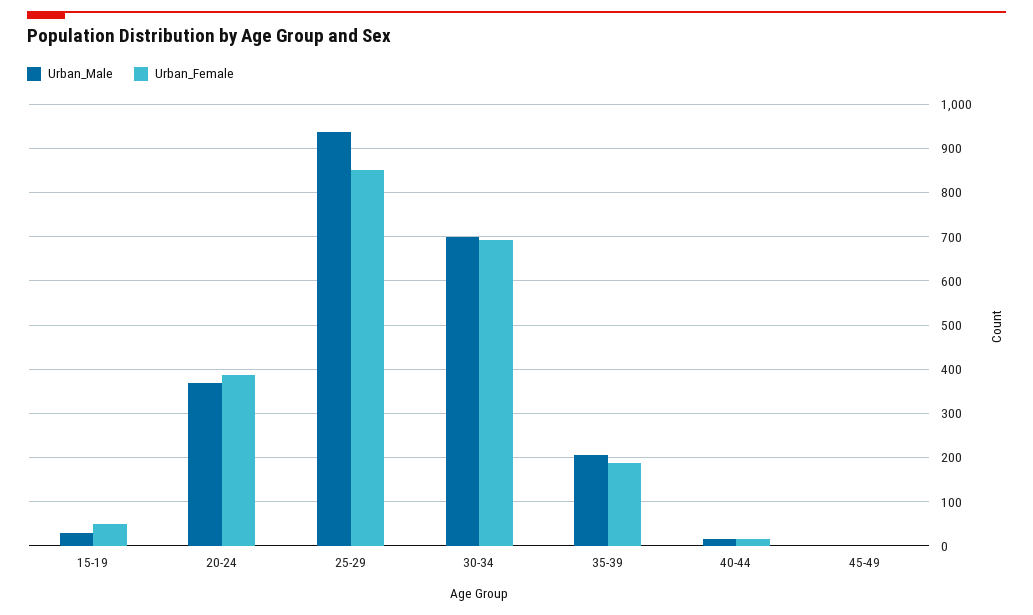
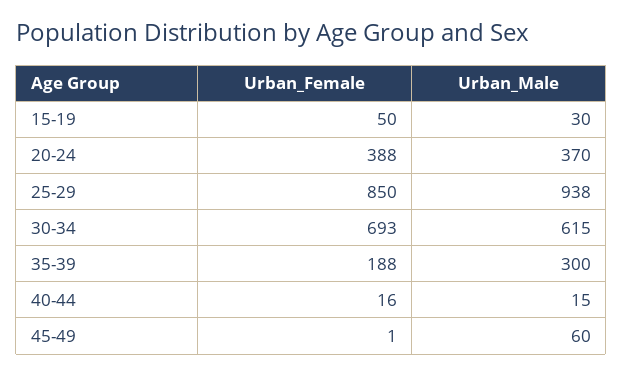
  {
    "Urban_Male": {
      "15-19": 30,
      "20-24": 370,
      "25-29": 938,
-     "30-34": 700,
+     "30-34": 615,
-     "35-39": 200,
+     "35-39": 300,
      "40-44": 15,
-     "45-49": 0
+     "45-49": 60
    },
    "Urban_Female": {
      "15-19": 50,
      "20-24": 388,
      "25-29": 850,
      "30-34": 693,
      "35-39": 188,
      "40-44": 16,
      "45-49": 1
    }
  }

